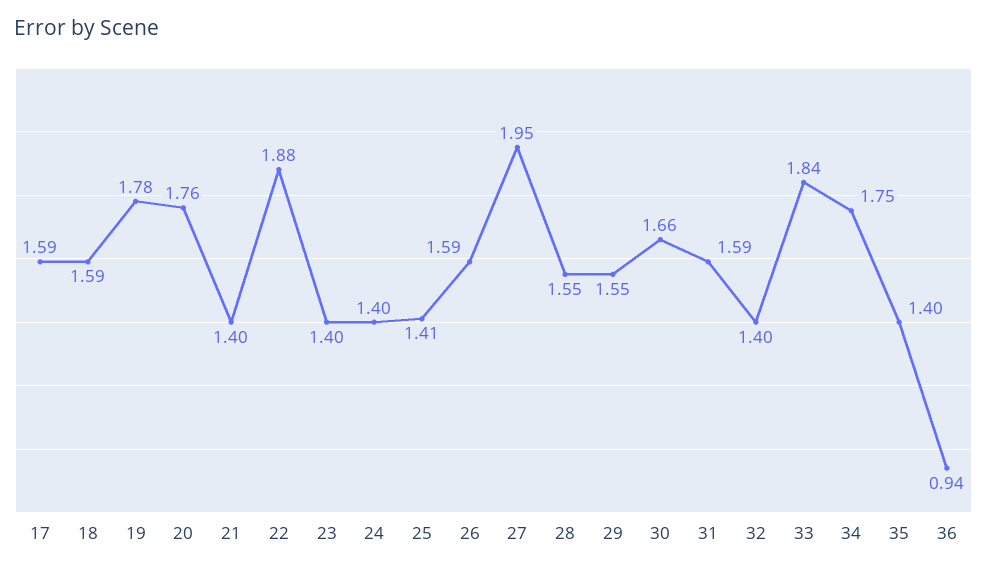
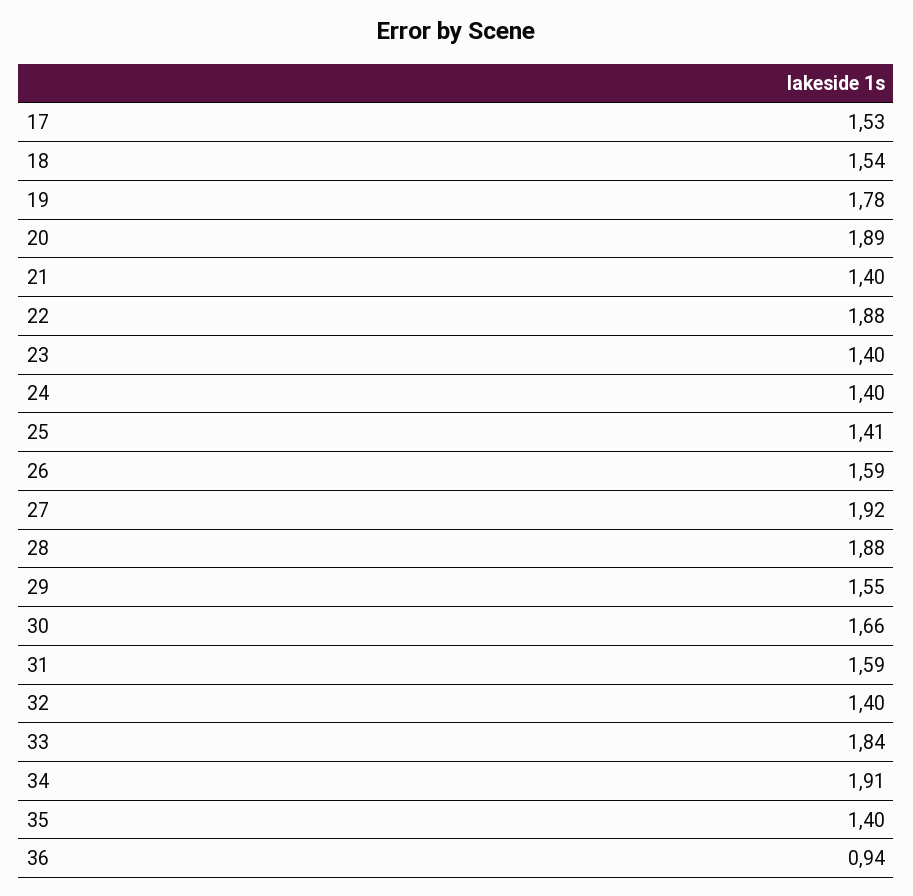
  {
-   "17": 1.59,
+   "17": 1.53,
-   "18": 1.59,
+   "18": 1.54,
    "19": 1.78,
-   "20": 1.76,
+   "20": 1.89,
    "21": 1.4,
    "22": 1.88,
    "23": 1.4,
    "24": 1.4,
    "25": 1.41,
    "26": 1.59,
-   "27": 1.95,
+   "27": 1.92,
-   "28": 1.55,
+   "28": 1.88,
    "29": 1.55,
    "30": 1.66,
    "31": 1.59,
    "32": 1.4,
    "33": 1.84,
-   "34": 1.75,
+   "34": 1.91,
    "35": 1.4,
    "36": 0.94
  }

